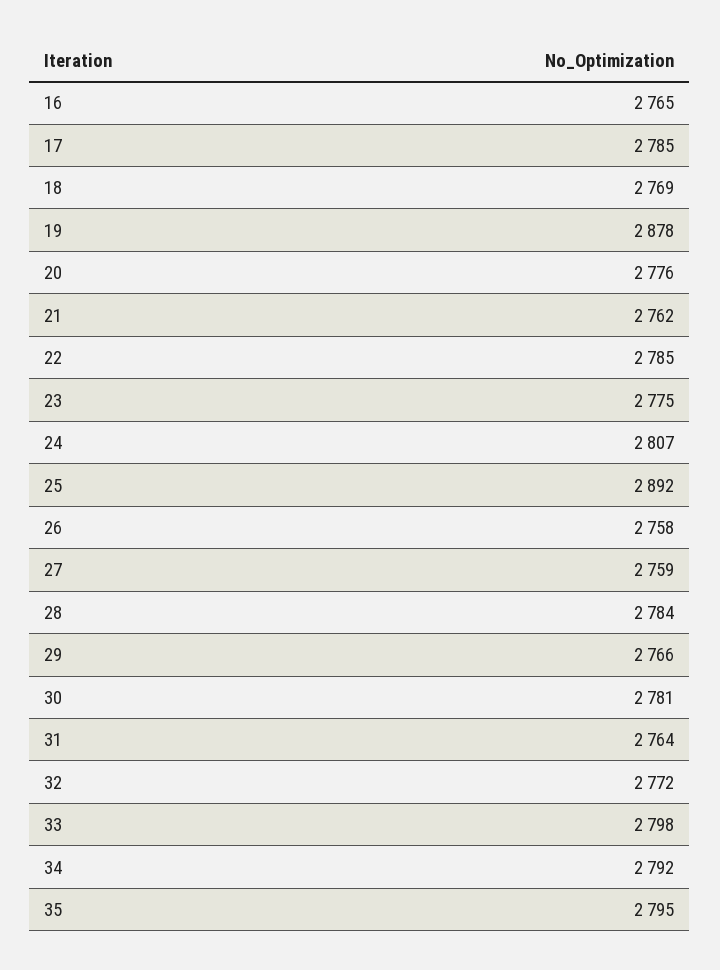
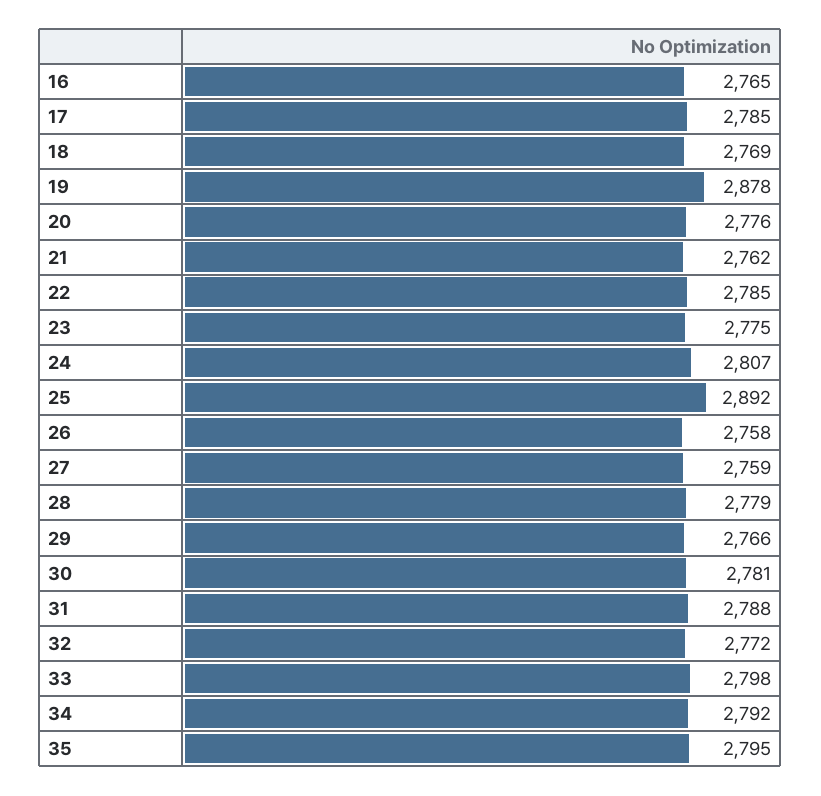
  {
    "16": 2765,
    "17": 2785,
    "18": 2769,
    "19": 2878,
    "20": 2776,
    "21": 2762,
    "22": 2785,
    "23": 2775,
    "24": 2807,
    "25": 2892,
    "26": 2758,
    "27": 2759,
-   "28": 2784,
+   "28": 2779,
    "29": 2766,
    "30": 2781,
-   "31": 2764,
+   "31": 2788,
    "32": 2772,
    "33": 2798,
    "34": 2792,
    "35": 2795
  }

